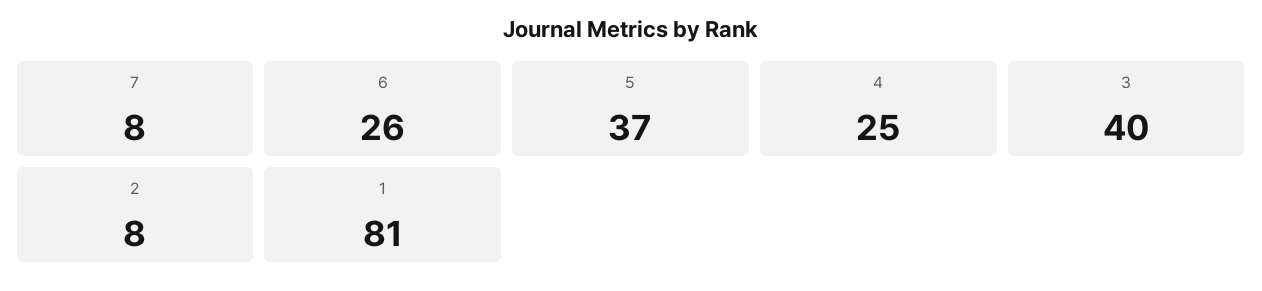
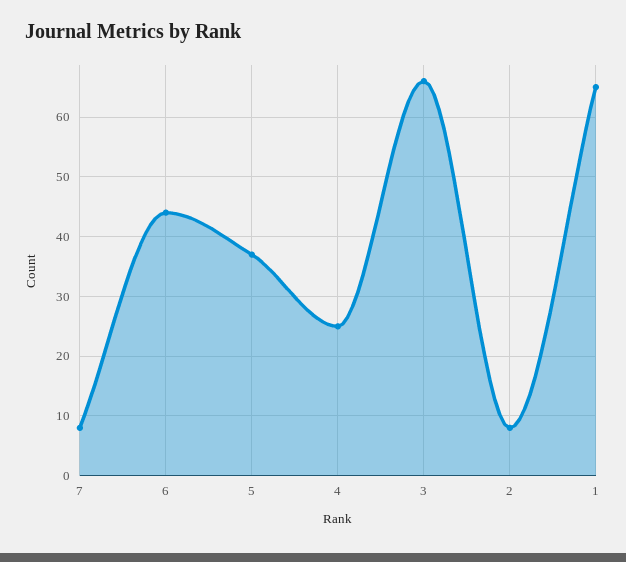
  {
    "7": 8,
-   "6": 26,
+   "6": 45,
    "5": 37,
    "4": 25,
-   "3": 40,
+   "3": 65,
    "2": 8,
-   "1": 81
+   "1": 65
  }

